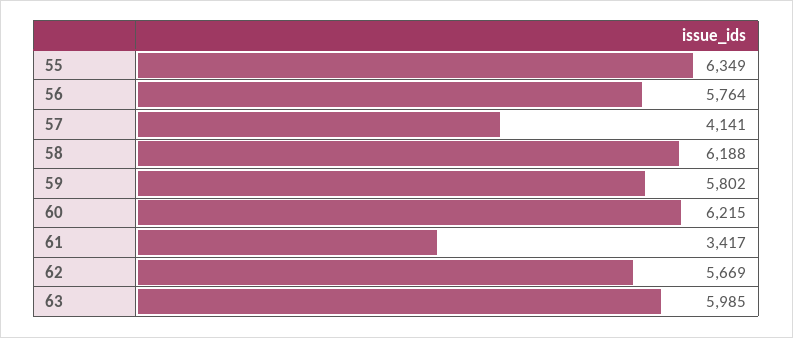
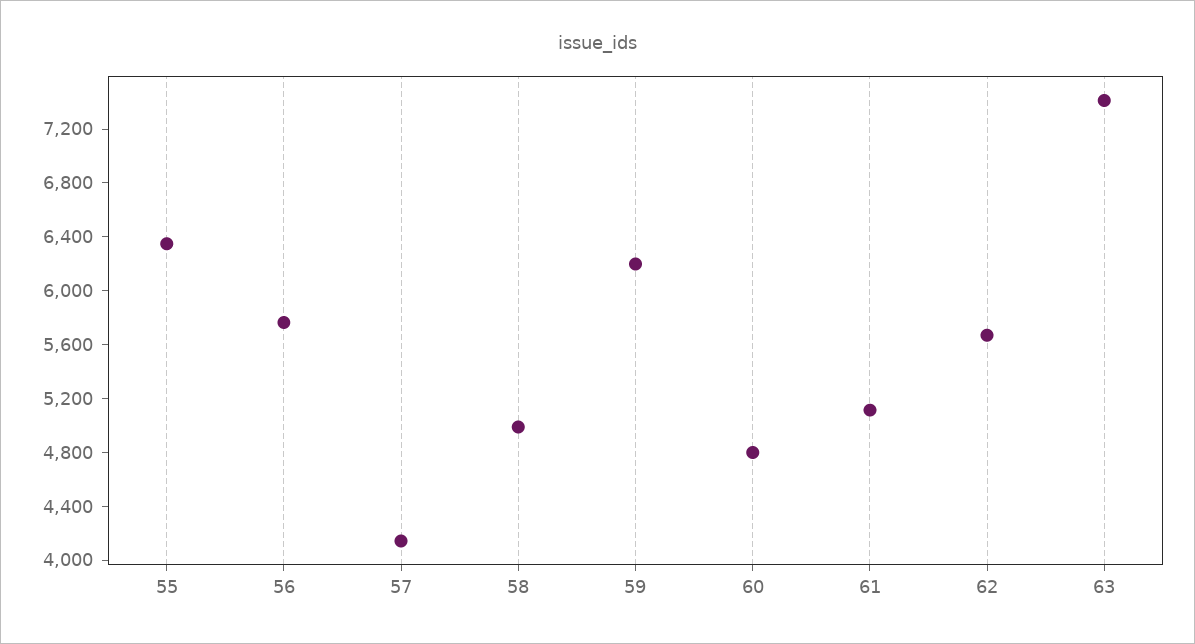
  {
    "55": 6349,
    "56": 5764,
    "57": 4141,
-   "58": 6188,
+   "58": 5000,
-   "59": 5802,
+   "59": 6200,
-   "60": 6215,
+   "60": 4800,
-   "61": 3417,
+   "61": 5100,
    "62": 5669,
-   "63": 5985
+   "63": 7400
  }

